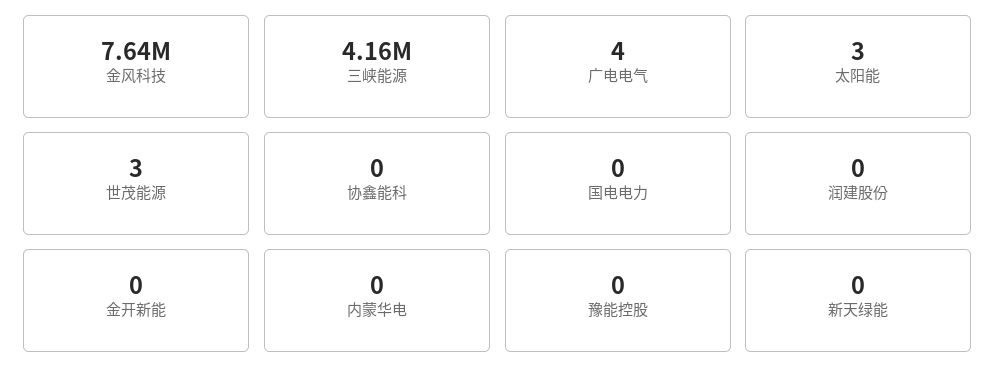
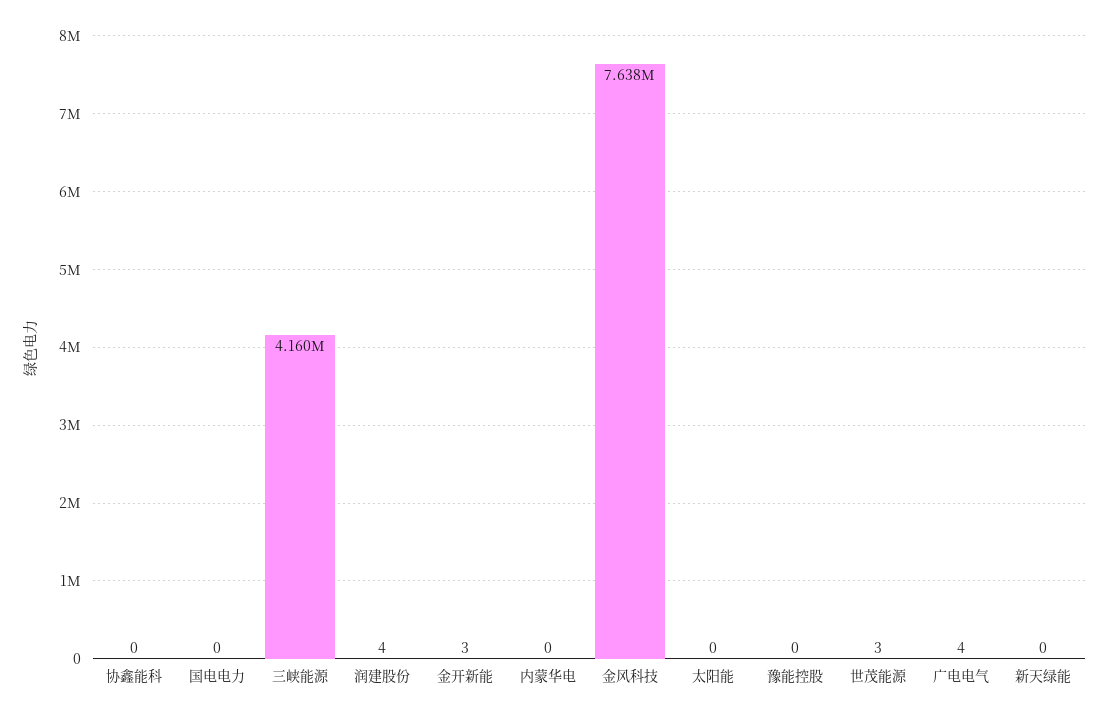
  {
    "金风科技": 7638000,
    "三峡能源": 4160000,
    "广电电气": 4,
-   "太阳能": 3,
+   "太阳能": 0,
    "世茂能源": 3,
    "协鑫能科": 0,
    "国电电力": 0,
-   "润建股份": 0,
+   "润建股份": 4,
-   "金开新能": 0,
+   "金开新能": 3,
    "内蒙华电": 0,
    "豫能控股": 0,
    "新天绿能": 0
  }

